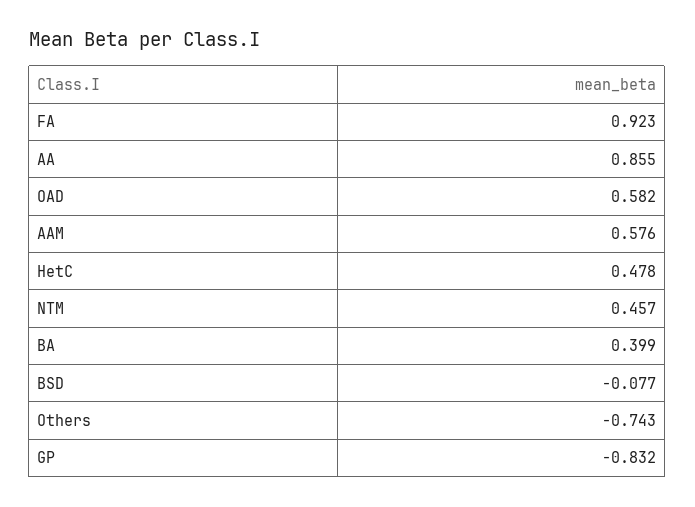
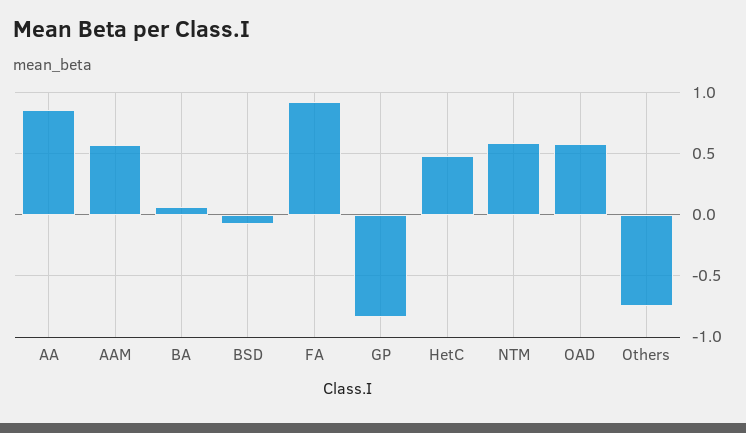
  {
    "FA": 0.923,
    "AA": 0.855,
    "OAD": 0.582,
    "AAM": 0.576,
    "HetC": 0.478,
-   "NTM": 0.457,
+   "NTM": 0.6,
-   "BA": 0.399,
+   "BA": 0.05,
    "BSD": -0.077,
    "Others": -0.743,
    "GP": -0.832
  }

